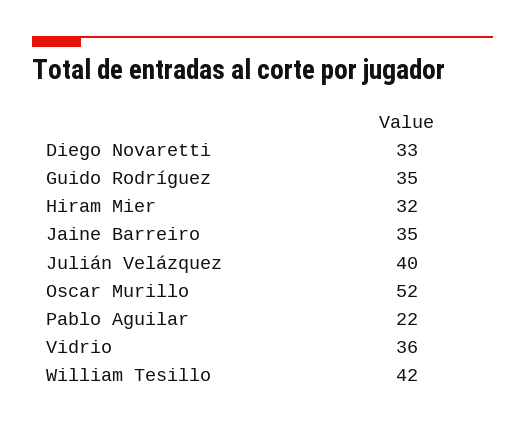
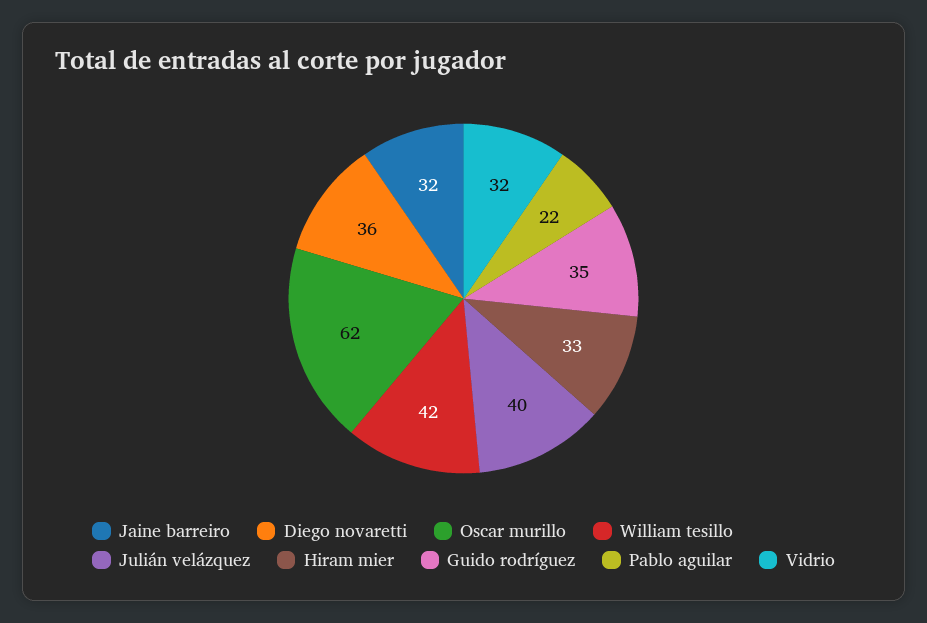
  {
-   "Diego Novaretti": 33,
+   "Diego Novaretti": 36,
    "Guido Rodríguez": 35,
-   "Hiram Mier": 32,
+   "Hiram Mier": 33,
-   "Jaine Barreiro": 35,
+   "Jaine Barreiro": 32,
    "Julián Velázquez": 40,
-   "Oscar Murillo": 52,
+   "Oscar Murillo": 62,
    "Pablo Aguilar": 22,
-   "Vidrio": 36,
+   "Vidrio": 32,
    "William Tesillo": 42
  }

